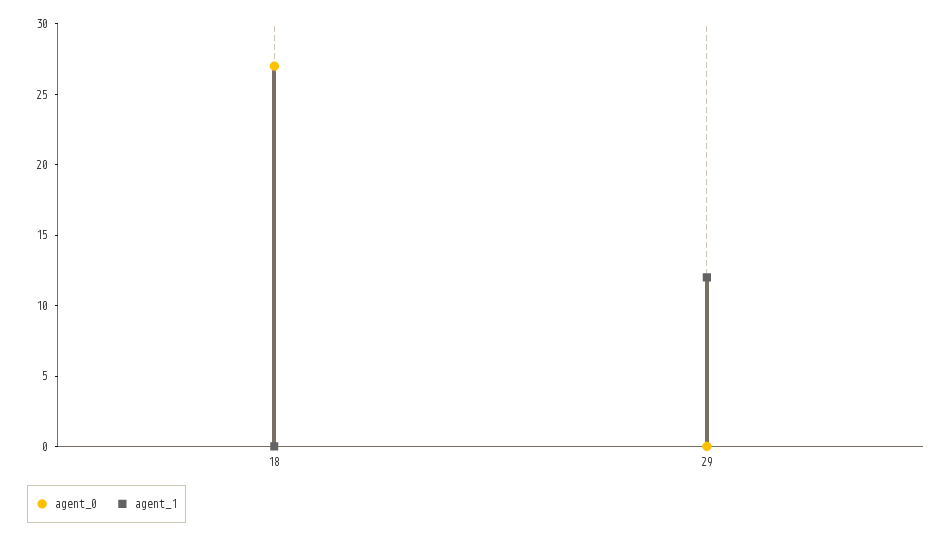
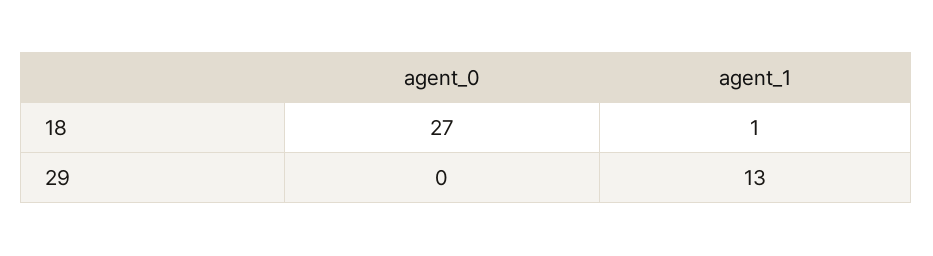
  {
    "agent_0": {
      "18": 27,
      "29": 0
    },
    "agent_1": {
-     "18": 0,
+     "18": 1,
-     "29": 12
+     "29": 13
    }
  }

